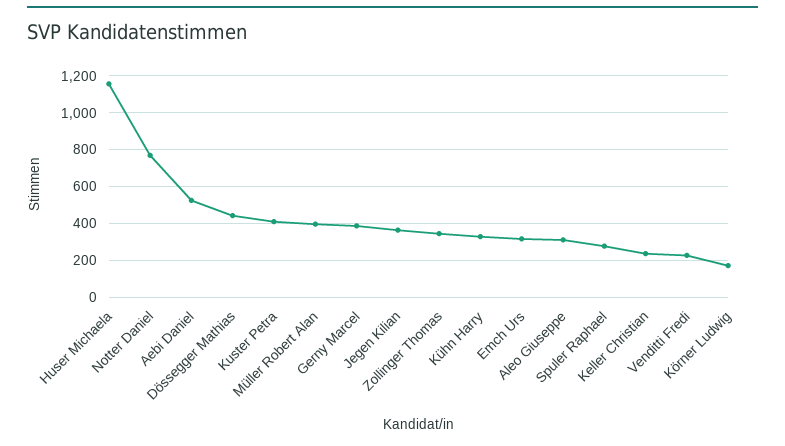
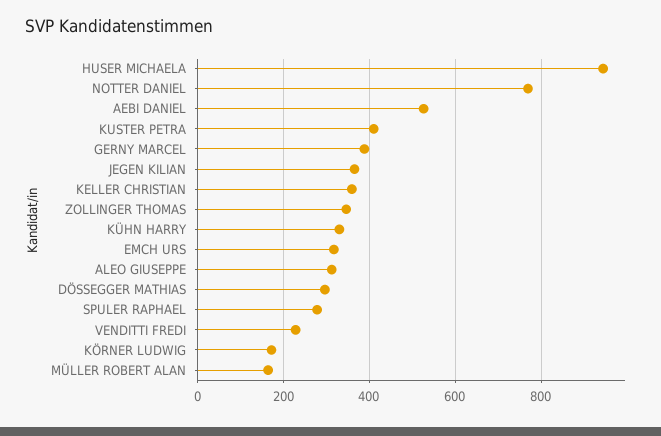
  {
-   "Huser Michaela": 1150,
+   "Huser Michaela": 940,
    "Notter Daniel": 760,
    "Aebi Daniel": 520,
-   "Dössegger Mathias": 450,
+   "Dössegger Mathias": 300,
    "Kuster Petra": 420,
-   "Müller Robert Alan": 400,
+   "Müller Robert Alan": 160,
    "Gerny Marcel": 380,
    "Jegen Kilian": 360,
    "Zollinger Thomas": 340,
    "Kühn Harry": 340,
    "Emch Urs": 320,
    "Aleo Giuseppe": 320,
    "Spuler Raphael": 280,
-   "Keller Christian": 250,
+   "Keller Christian": 360,
    "Venditti Fredi": 220,
    "Körner Ludwig": 180
  }

